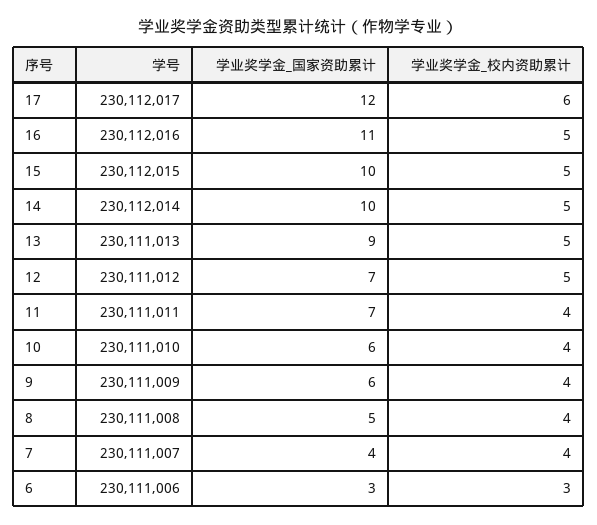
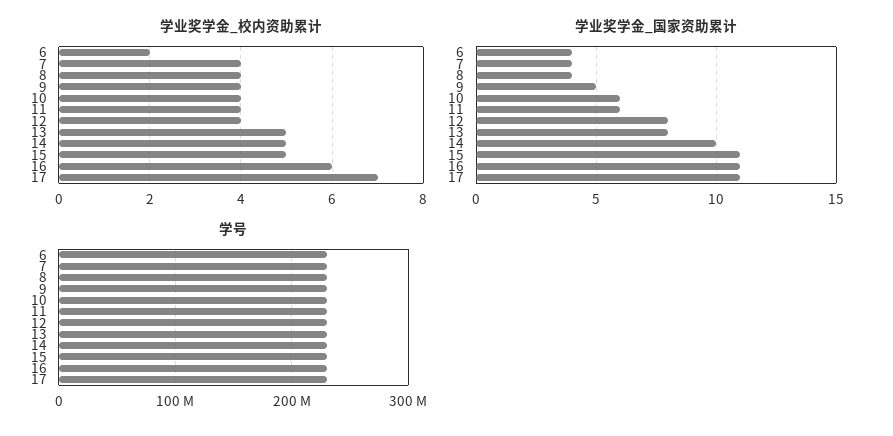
  {
    "学号": {
      "17": 230112017,
      "16": 230112016,
      "15": 230112015,
      "14": 230112014,
      "13": 230111013,
      "12": 230111012,
      "11": 230111011,
      "10": 230111010,
      "9": 230111009,
      "8": 230111008,
      "7": 230111007,
      "6": 230111006
    },
    "学业奖学金_国家资助累计": {
-     "17": 12,
+     "17": 11,
      "16": 11,
-     "15": 10,
+     "15": 11,
      "14": 10,
-     "13": 9,
+     "13": 8,
-     "12": 7,
+     "12": 8,
-     "11": 7,
+     "11": 6,
      "10": 6,
-     "9": 6,
+     "9": 5,
-     "8": 5,
+     "8": 4,
      "7": 4,
-     "6": 3
+     "6": 4
    },
    "学业奖学金_校内资助累计": {
-     "17": 6,
+     "17": 7,
-     "16": 5,
+     "16": 6,
      "15": 5,
      "14": 5,
      "13": 5,
-     "12": 5,
+     "12": 4,
      "11": 4,
      "10": 4,
      "9": 4,
      "8": 4,
      "7": 4,
-     "6": 3
+     "6": 2
    }
  }

